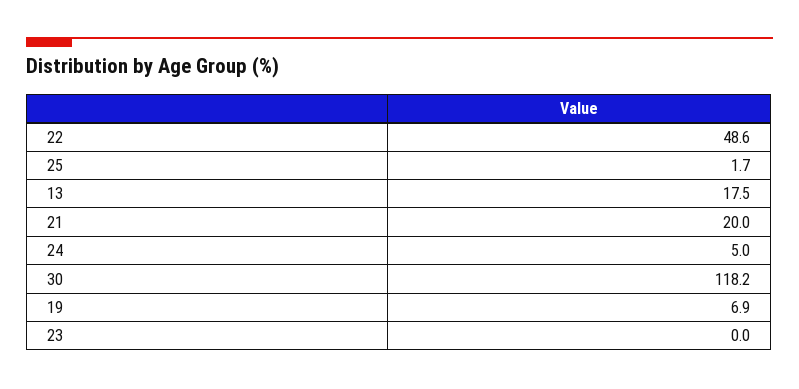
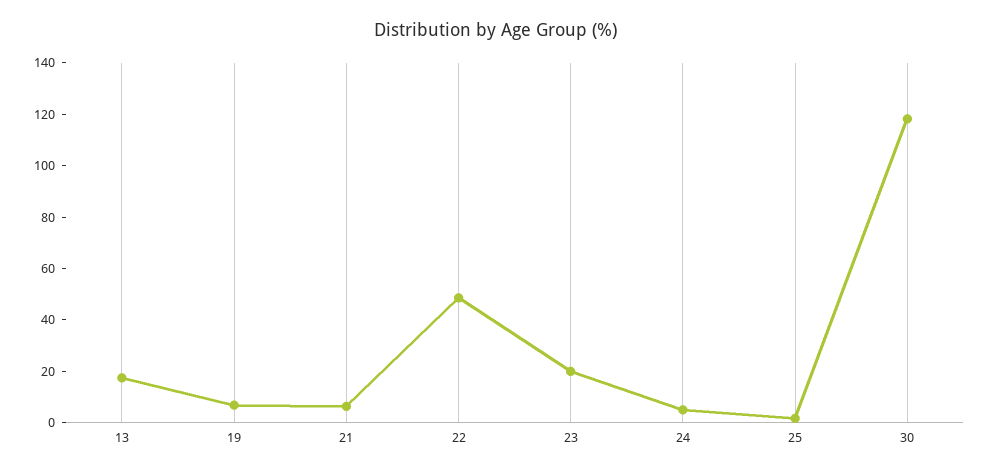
  {
    "22": 48.6,
    "25": 1.7,
    "13": 17.5,
-   "21": 20,
+   "21": 5,
    "24": 5,
    "30": 118.2,
    "19": 6.9,
-   "23": 0
+   "23": 20
  }

